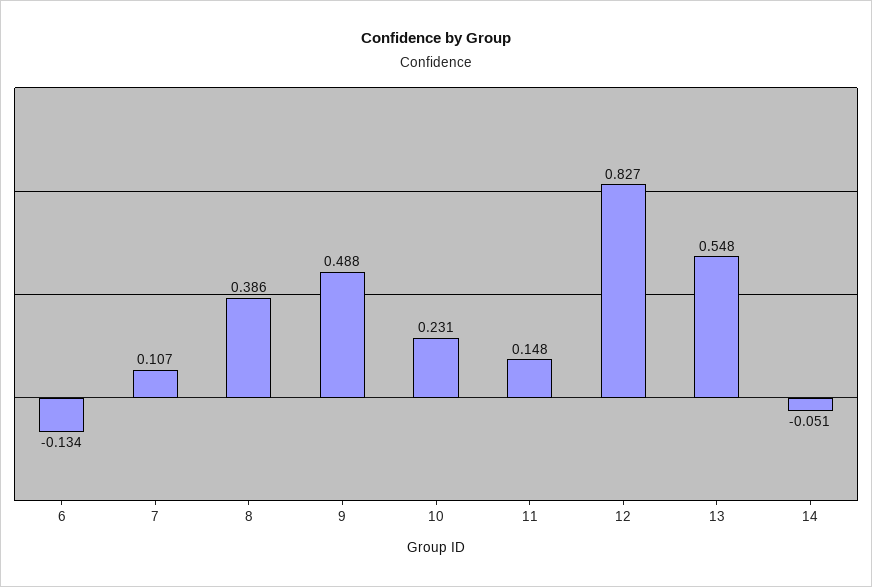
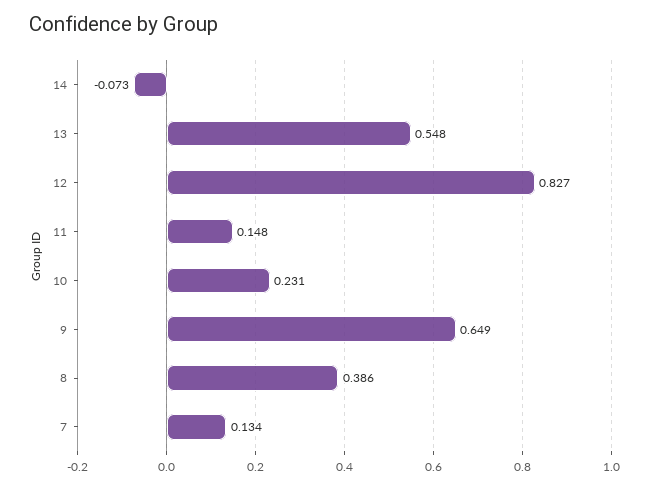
  {
-   "6": -0.134,
-   "7": 0.107,
+   "7": 0.134,
    "8": 0.386,
-   "9": 0.488,
+   "9": 0.649,
    "10": 0.231,
    "11": 0.148,
    "12": 0.827,
    "13": 0.548,
-   "14": -0.051
+   "14": -0.073
  }

